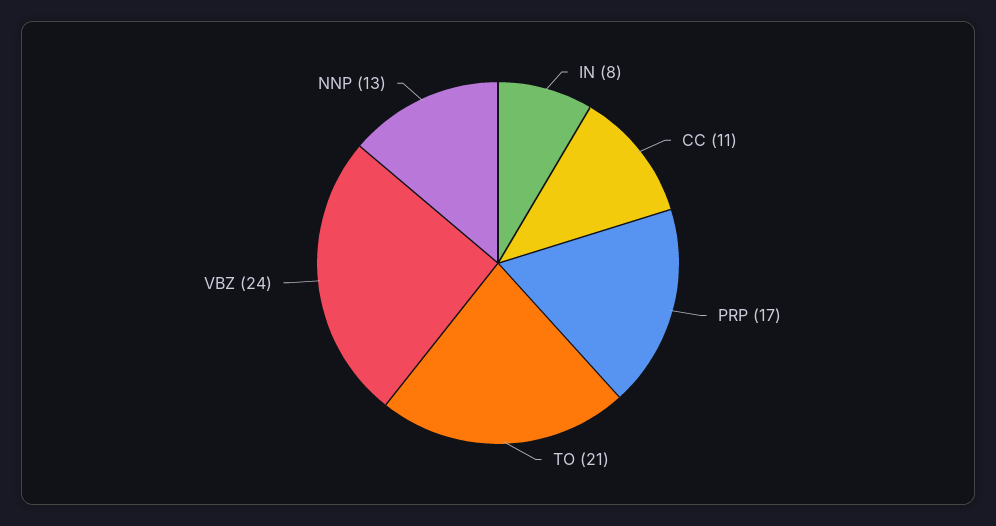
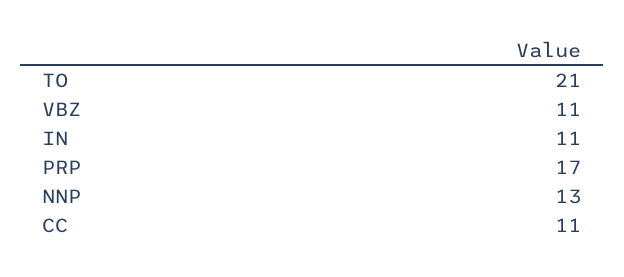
  {
-   "IN": 8,
+   "IN": 11,
    "CC": 11,
    "PRP": 17,
    "TO": 21,
-   "VBZ": 24,
+   "VBZ": 11,
    "NNP": 13
  }

